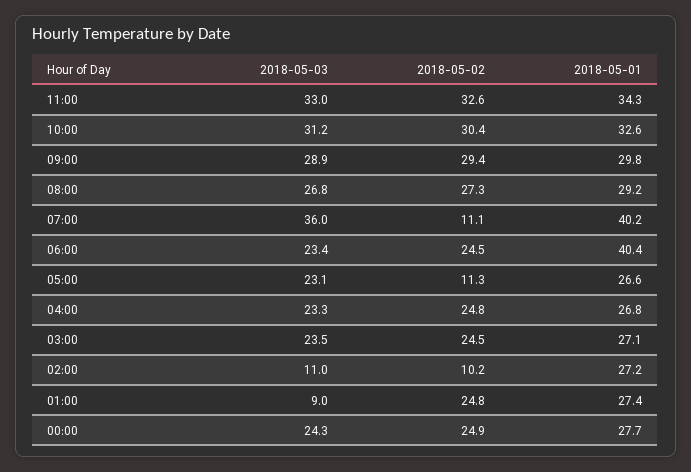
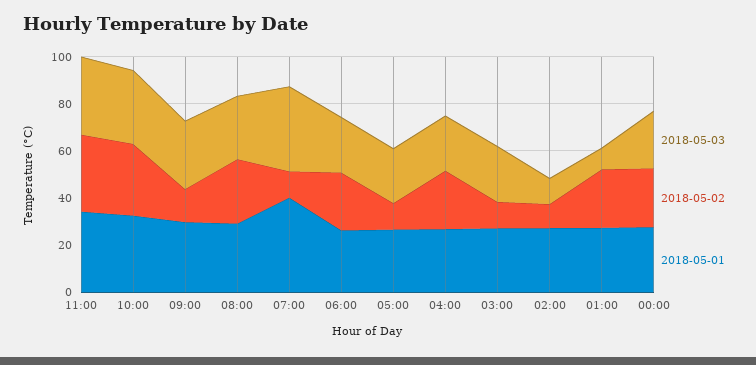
  {
    "2018-05-03": {
      "11:00": 33,
      "10:00": 31.2,
      "09:00": 28.9,
      "08:00": 26.8,
      "07:00": 36,
      "06:00": 23.4,
      "05:00": 23.1,
      "04:00": 23.3,
      "03:00": 23.5,
      "02:00": 11,
      "01:00": 9,
      "00:00": 24.3
    },
    "2018-05-02": {
      "11:00": 32.6,
      "10:00": 30.4,
-     "09:00": 29.4,
+     "09:00": 15,
      "08:00": 27.3,
      "07:00": 11.1,
      "06:00": 24.5,
      "05:00": 11.3,
      "04:00": 24.8,
-     "03:00": 24.5,
+     "03:00": 10,
      "02:00": 10.2,
      "01:00": 24.8,
      "00:00": 24.9
    },
    "2018-05-01": {
      "11:00": 34.3,
      "10:00": 32.6,
      "09:00": 29.8,
      "08:00": 29.2,
      "07:00": 40.2,
-     "06:00": 40.4,
+     "06:00": 25,
      "05:00": 26.6,
      "04:00": 26.8,
      "03:00": 27.1,
      "02:00": 27.2,
      "01:00": 27.4,
      "00:00": 27.7
    }
  }

